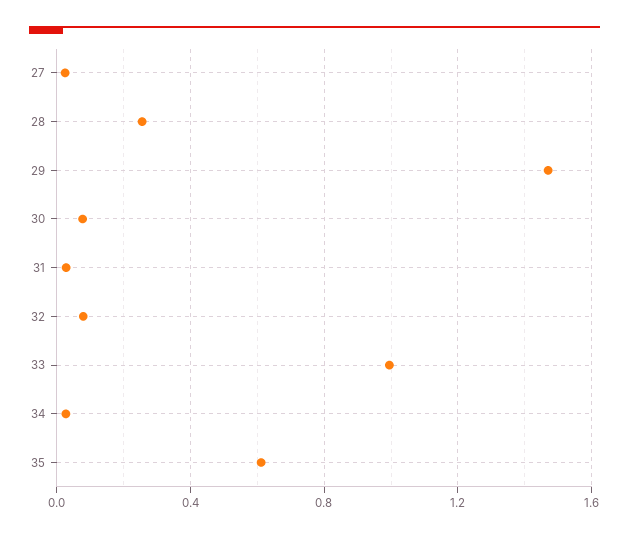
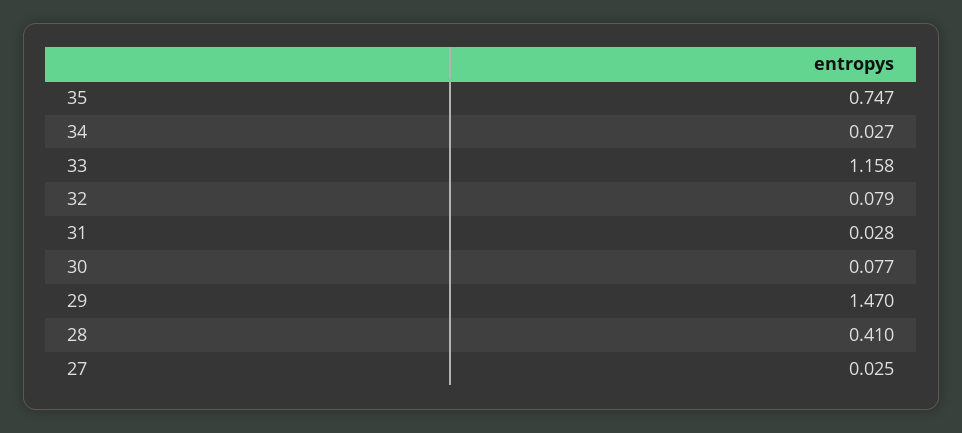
  {
    "27": 0.025,
-   "28": 0.25,
+   "28": 0.41,
    "29": 1.47,
    "30": 0.077,
    "31": 0.028,
    "32": 0.079,
-   "33": 1,
+   "33": 1.158,
    "34": 0.027,
-   "35": 0.6
+   "35": 0.747
  }

